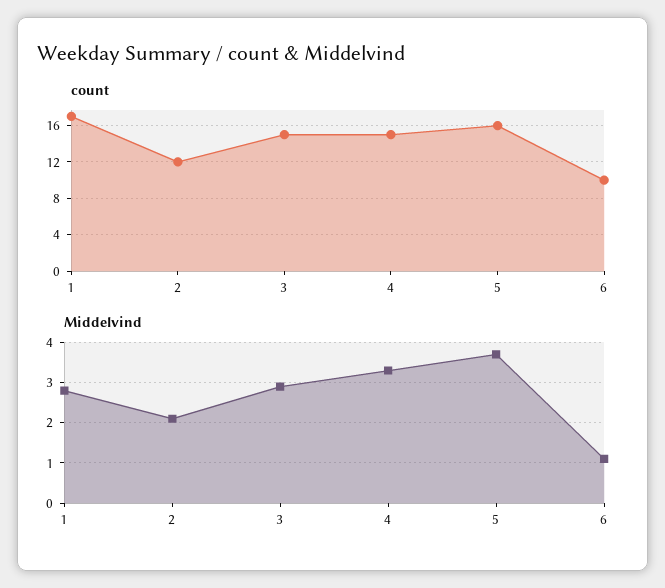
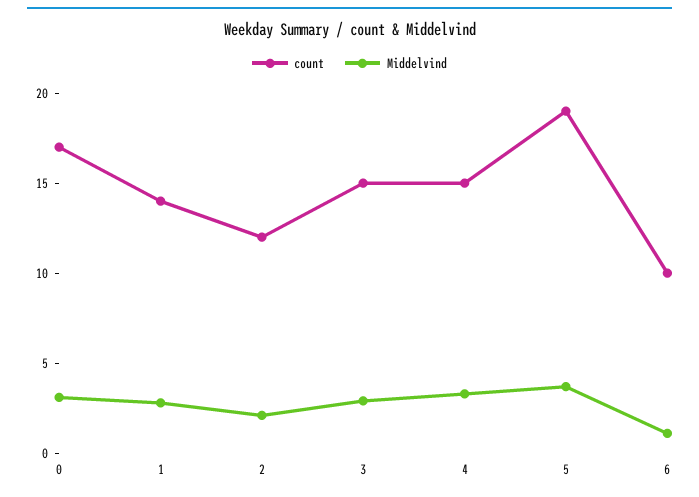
  {
    "count": {
-     "1": 17,
+     "1": 14,
      "2": 12,
      "3": 15,
      "4": 15,
-     "5": 16,
+     "5": 19,
-     "6": 10
+     "6": 10,
+     "0": 17
    },
    "Middelvind": {
      "1": 3,
      "2": 2,
      "3": 3,
      "4": 3.5,
      "5": 3.5,
-     "6": 1
+     "6": 1,
+     "0": 3
    }
  }

